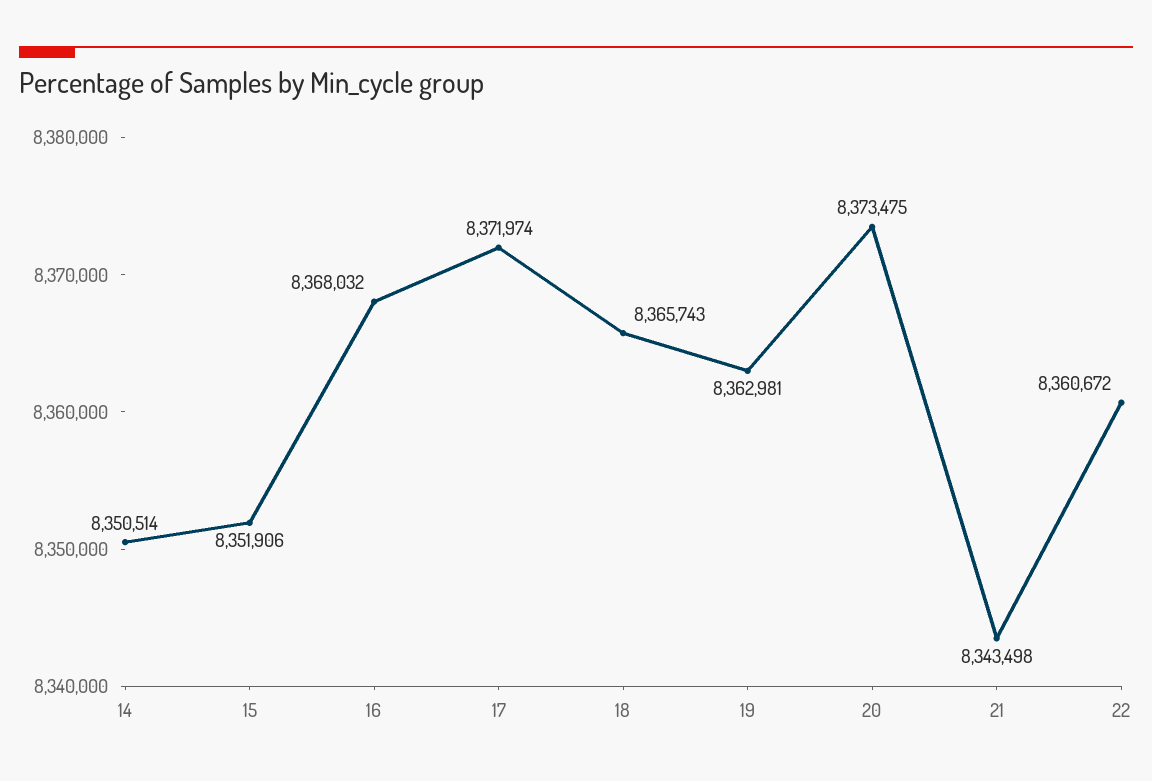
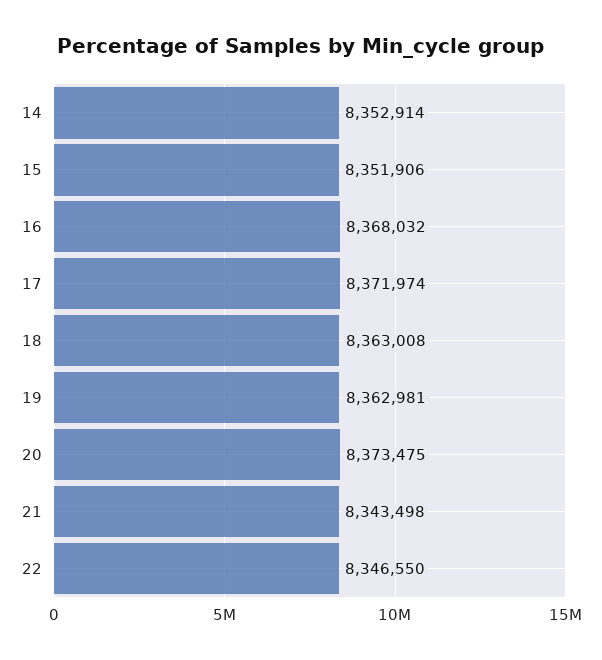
  {
-   "14": 8350514,
+   "14": 8352914,
    "15": 8351906,
    "16": 8368032,
    "17": 8371974,
-   "18": 8365743,
+   "18": 8363008,
    "19": 8362981,
    "20": 8373475,
    "21": 8343498,
-   "22": 8360672
+   "22": 8346550
  }

